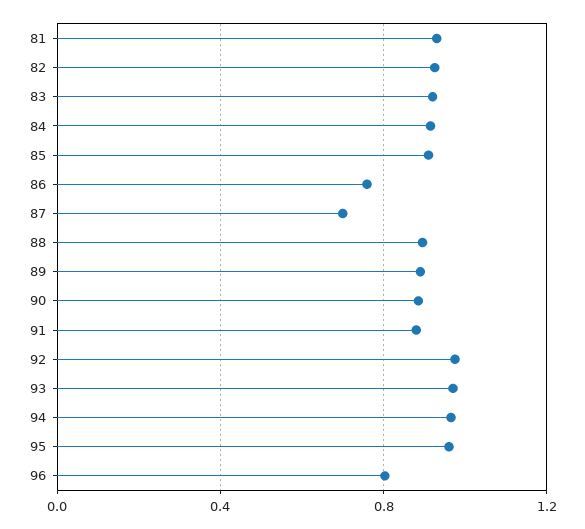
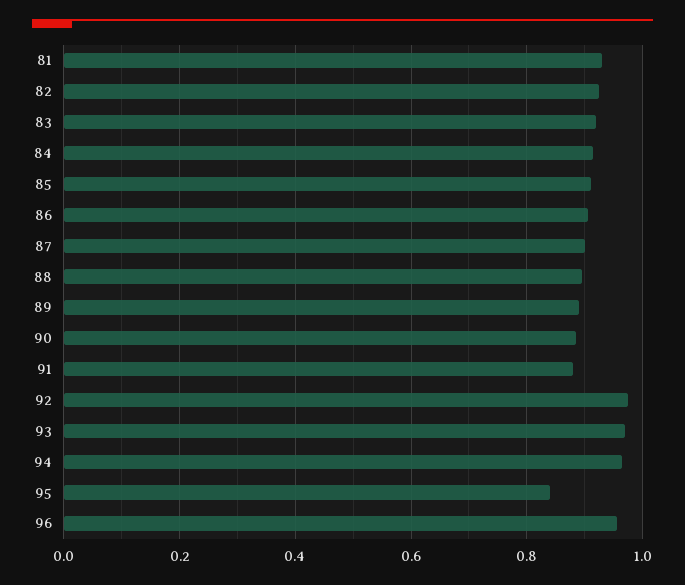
  {
    "81": 0.94,
    "82": 0.92,
    "83": 0.92,
    "84": 0.92,
    "85": 0.92,
-   "86": 0.75,
+   "86": 0.9,
-   "87": 0.7,
+   "87": 0.9,
    "88": 0.9,
    "89": 0.9,
    "90": 0.88,
    "91": 0.88,
    "92": 0.98,
    "93": 0.98,
    "94": 0.96,
-   "95": 0.95,
+   "95": 0.84,
-   "96": 0.8
+   "96": 0.96
  }

